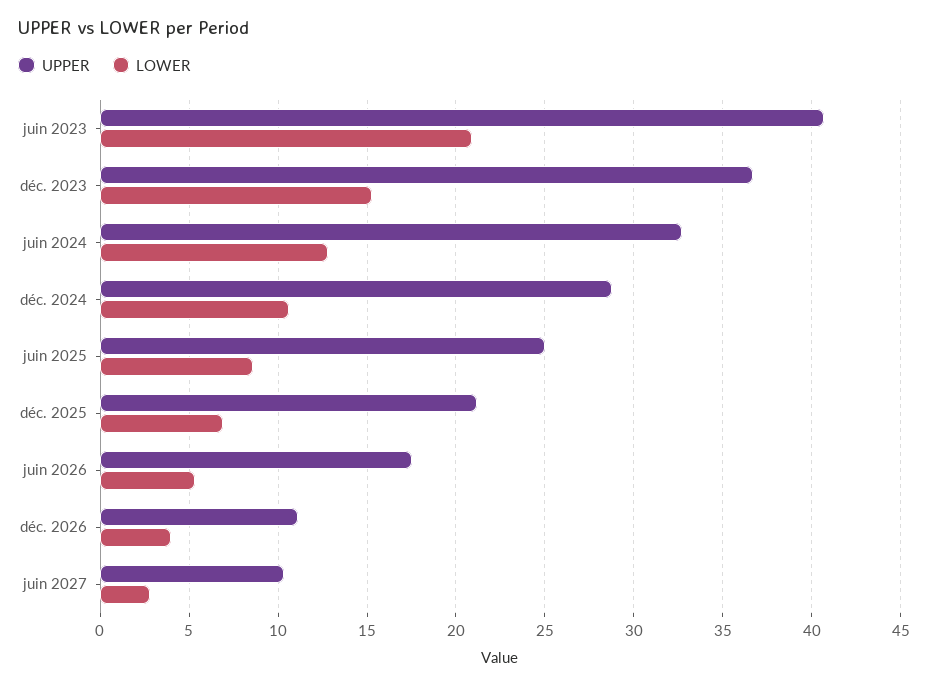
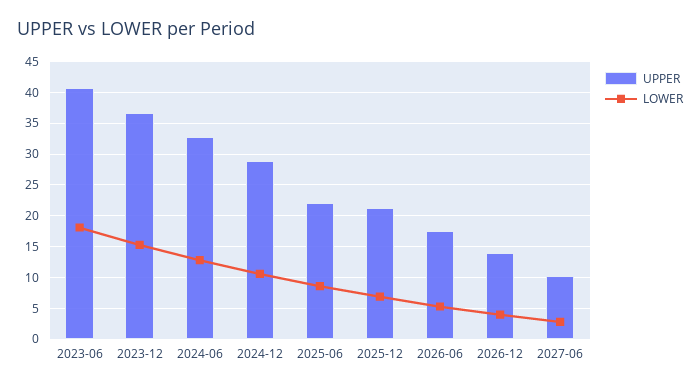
  {
    "UPPER": {
      "juin 2023": 40.5,
      "déc. 2023": 36.5,
      "juin 2024": 32.5,
      "déc. 2024": 29,
-     "juin 2025": 25,
+     "juin 2025": 22,
      "déc. 2025": 21,
      "juin 2026": 17.5,
-     "déc. 2026": 11,
+     "déc. 2026": 14,
      "juin 2027": 10.5
    },
    "LOWER": {
-     "juin 2023": 21,
+     "juin 2023": 18,
      "déc. 2023": 15.5,
      "juin 2024": 13,
      "déc. 2024": 10.5,
      "juin 2025": 8.5,
      "déc. 2025": 7,
      "juin 2026": 5.5,
      "déc. 2026": 4,
      "juin 2027": 3
    }
  }

